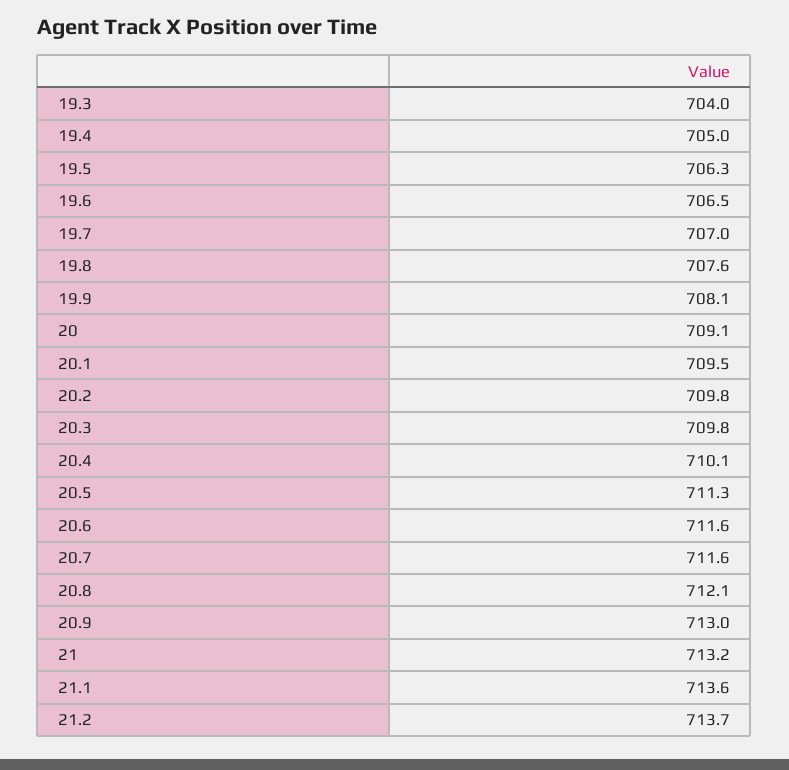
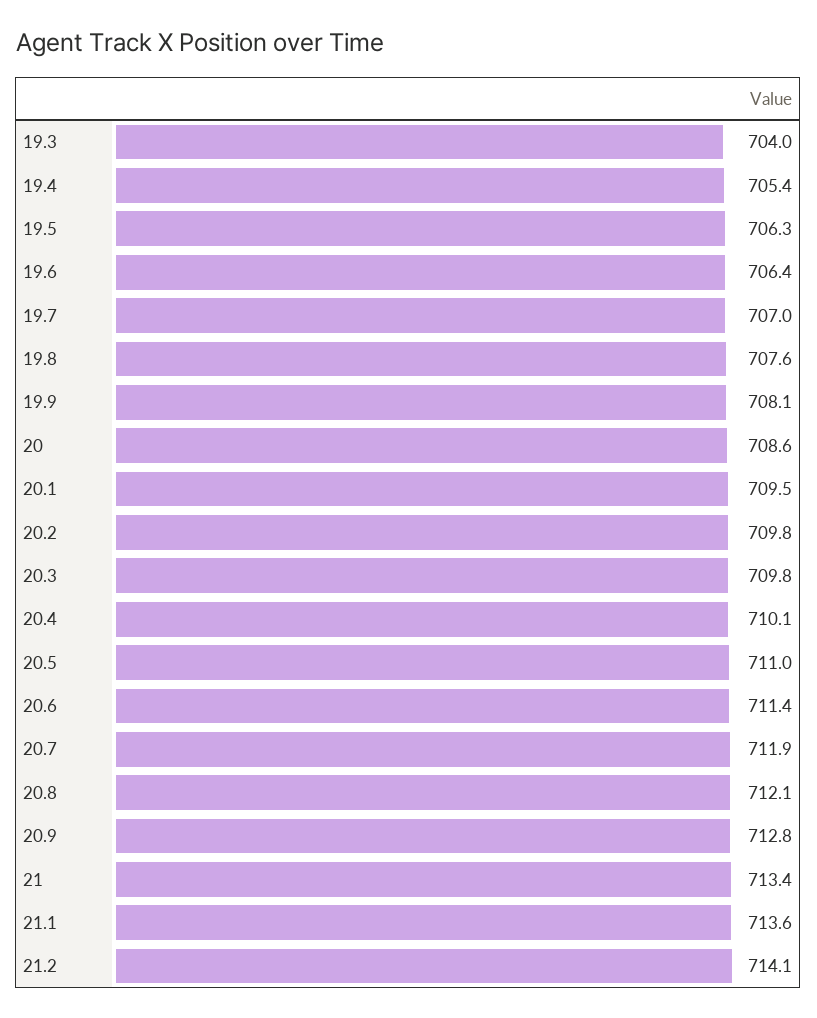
  {
    "19.3": 704,
-   "19.4": 705,
+   "19.4": 705.4,
    "19.5": 706.3,
-   "19.6": 706.5,
+   "19.6": 706.4,
    "19.7": 707,
    "19.8": 707.6,
    "19.9": 708.1,
-   "20": 709.1,
+   "20": 708.6,
    "20.1": 709.5,
    "20.2": 709.8,
    "20.3": 709.8,
    "20.4": 710.1,
-   "20.5": 711.3,
+   "20.5": 711,
-   "20.6": 711.6,
+   "20.6": 711.4,
-   "20.7": 711.6,
+   "20.7": 711.9,
    "20.8": 712.1,
-   "20.9": 713,
+   "20.9": 712.8,
-   "21": 713.2,
+   "21": 713.4,
    "21.1": 713.6,
-   "21.2": 713.7
+   "21.2": 714.1
  }

